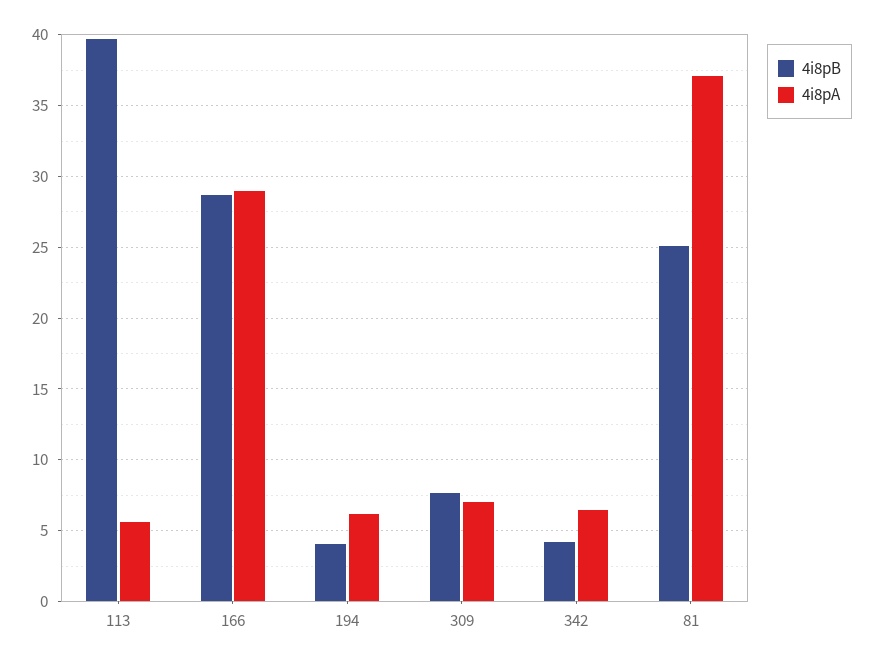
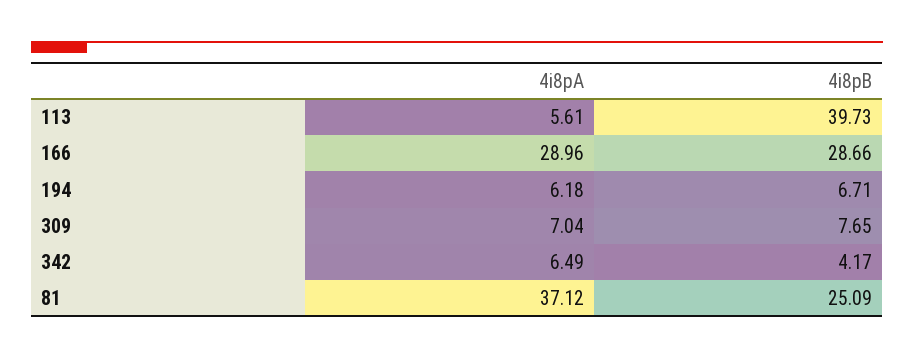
  {
    "4i8pB": {
      "113": 39.73,
      "166": 28.66,
-     "194": 4,
+     "194": 6.71,
      "309": 7.65,
      "342": 4.17,
      "81": 25.09
    },
    "4i8pA": {
      "113": 5.61,
      "166": 28.96,
      "194": 6.18,
      "309": 7.04,
      "342": 6.49,
      "81": 37.12
    }
  }

